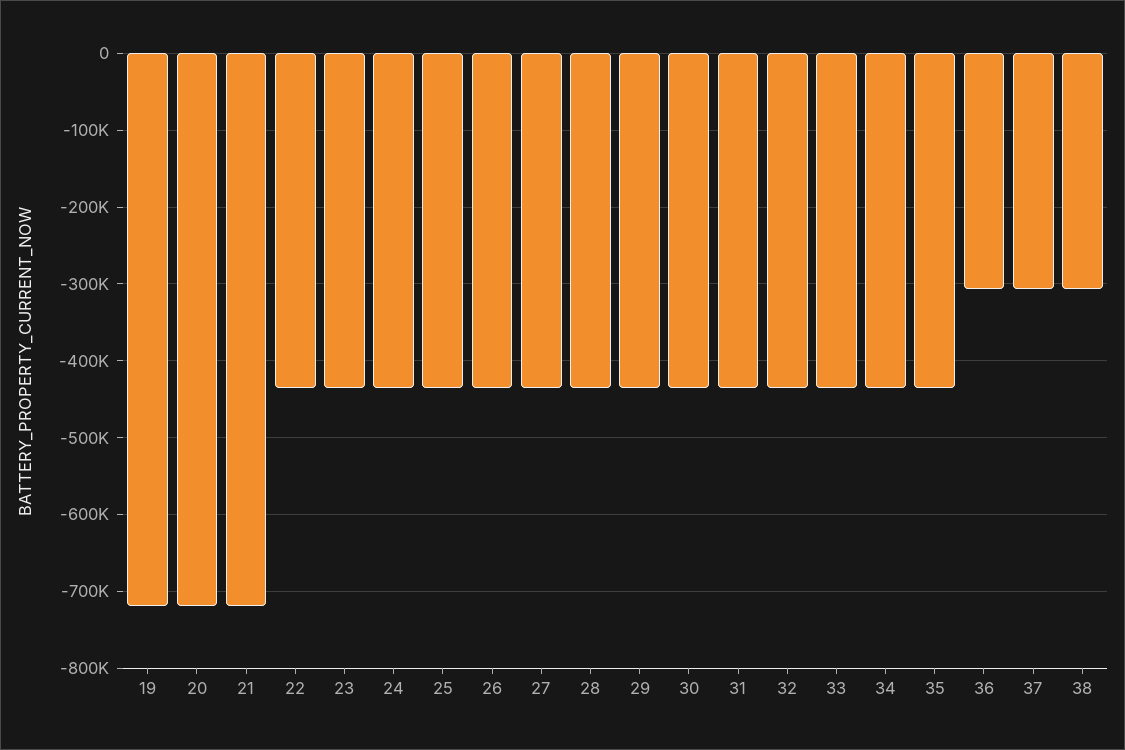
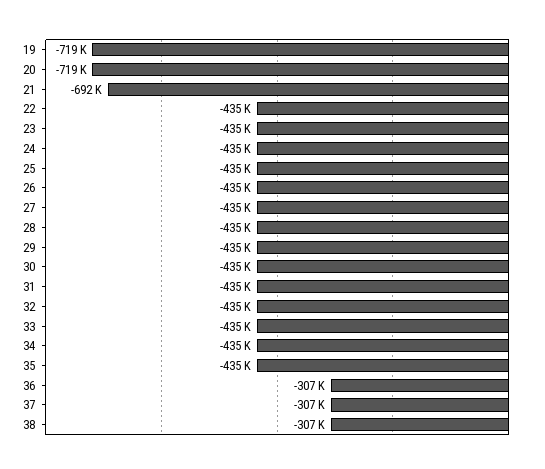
  {
    "19": -719000,
    "20": -719000,
-   "21": -720000,
+   "21": -692000,
    "22": -435000,
    "23": -435000,
    "24": -435000,
    "25": -435000,
    "26": -435000,
    "27": -435000,
    "28": -435000,
    "29": -435000,
    "30": -435000,
    "31": -435000,
    "32": -435000,
    "33": -435000,
    "34": -435000,
    "35": -435000,
    "36": -307000,
    "37": -307000,
    "38": -307000
  }

